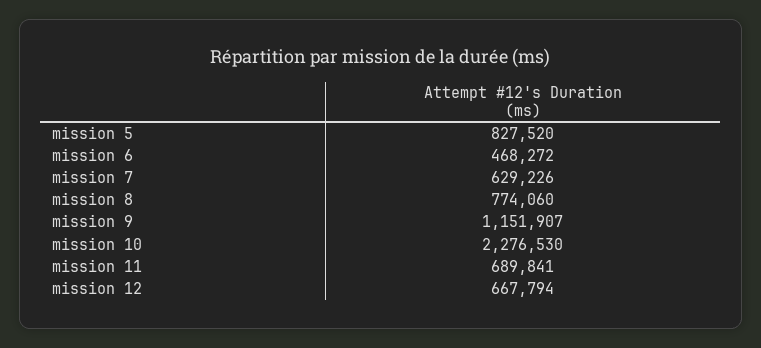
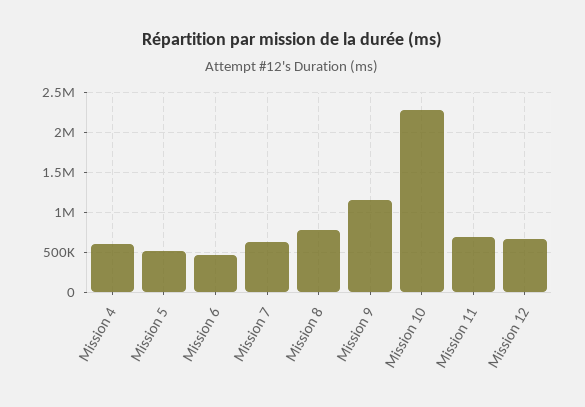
  {
-   "mission 5": 827520,
+   "mission 5": 500000,
    "mission 6": 468272,
    "mission 7": 629226,
    "mission 8": 774060,
    "mission 9": 1151907,
    "mission 10": 2276530,
    "mission 11": 689841,
-   "mission 12": 667794
+   "mission 12": 667794,
+   "Mission 4": 600000
  }

